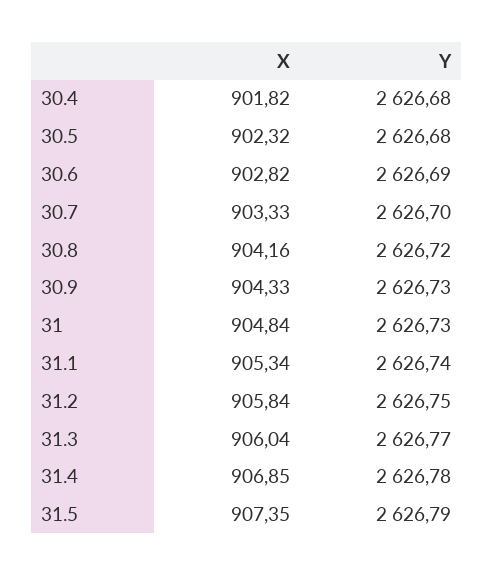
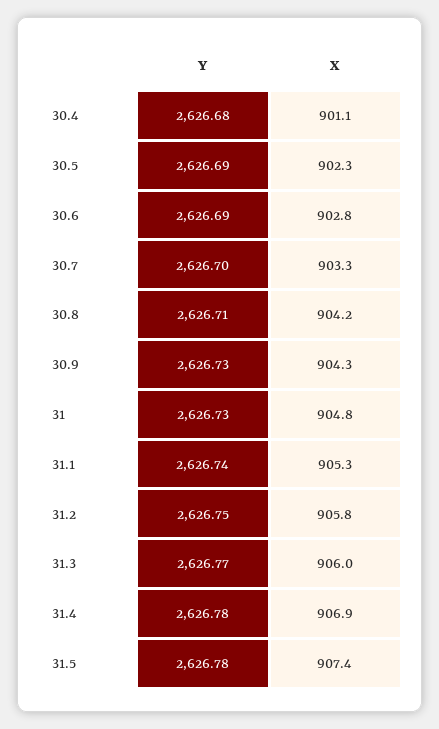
  {
    "X": {
-     "30.4": 901.82,
+     "30.4": 901.1,
      "30.5": 902.32,
      "30.6": 902.82,
      "30.7": 903.33,
      "30.8": 904.16,
      "30.9": 904.33,
      "31": 904.84,
      "31.1": 905.34,
      "31.2": 905.84,
      "31.3": 906.04,
      "31.4": 906.85,
      "31.5": 907.35
    },
    "Y": {
      "30.4": 2626.68,
-     "30.5": 2626.68,
+     "30.5": 2626.69,
      "30.6": 2626.69,
      "30.7": 2626.7,
-     "30.8": 2626.72,
+     "30.8": 2626.71,
      "30.9": 2626.73,
      "31": 2626.73,
      "31.1": 2626.74,
      "31.2": 2626.75,
      "31.3": 2626.77,
      "31.4": 2626.78,
-     "31.5": 2626.79
+     "31.5": 2626.78
    }
  }

